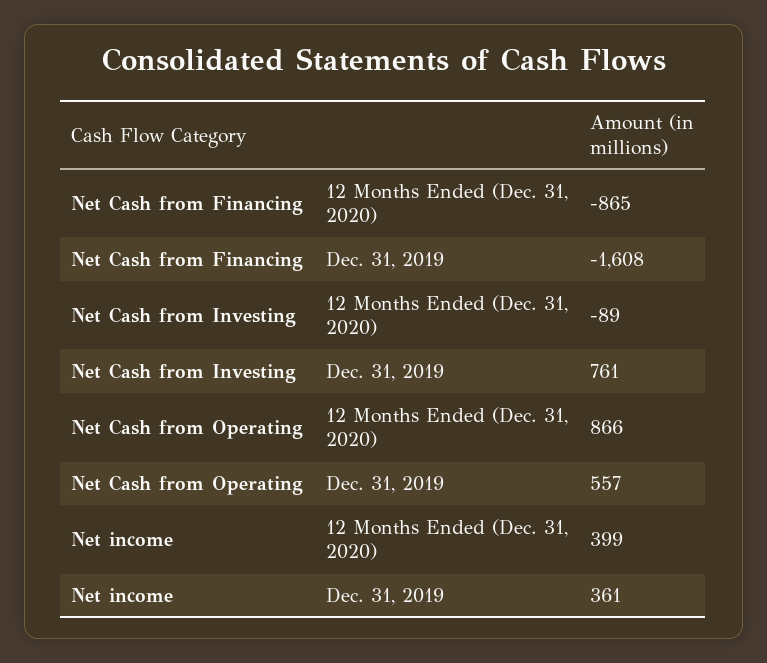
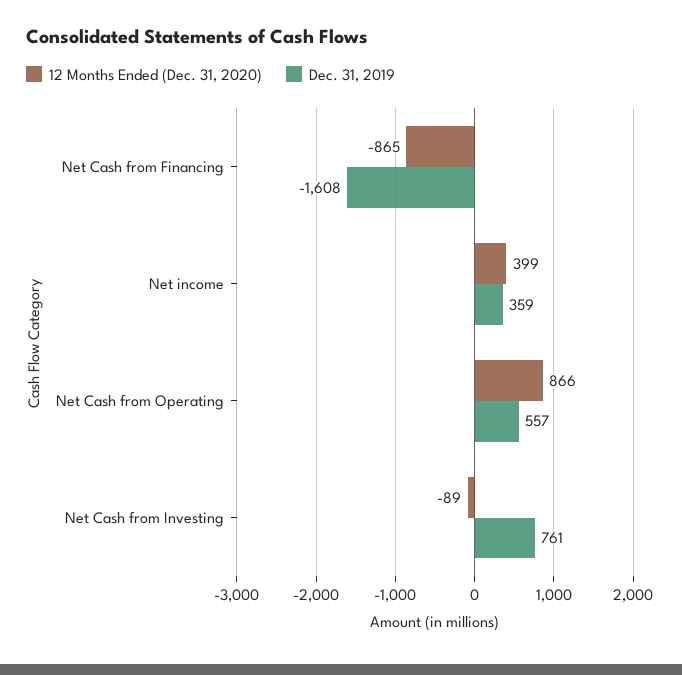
  {
    "12 Months Ended (Dec. 31, 2020)": {
      "Net Cash from Financing": -865,
      "Net Cash from Investing": -89,
      "Net Cash from Operating": 866,
      "Net income": 399
    },
    "Dec. 31, 2019": {
      "Net Cash from Financing": -1608,
      "Net Cash from Investing": 761,
      "Net Cash from Operating": 557,
-     "Net income": 361
+     "Net income": 359
    }
  }

